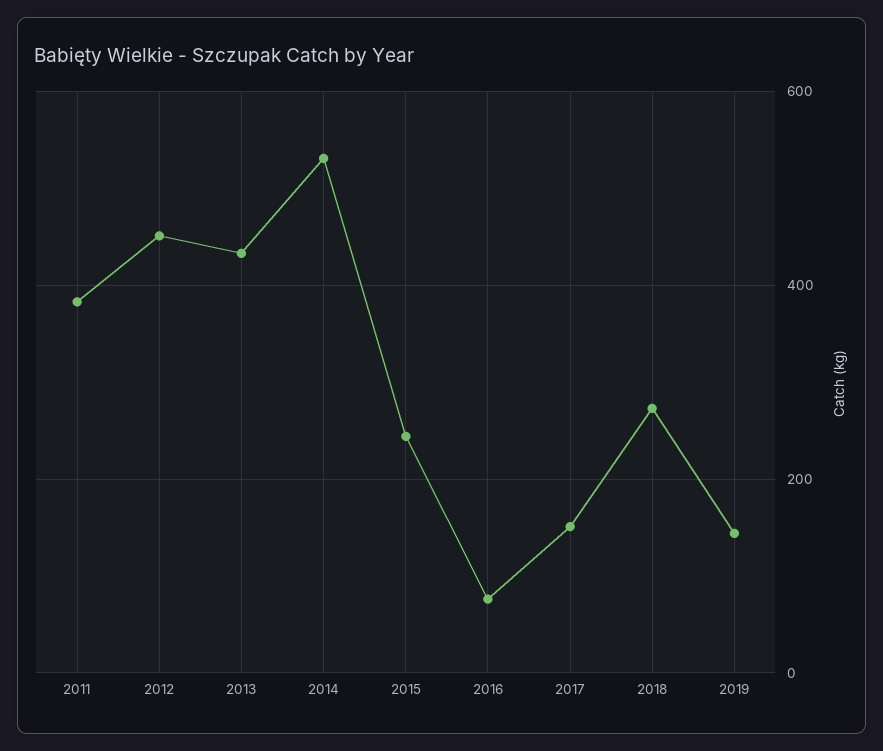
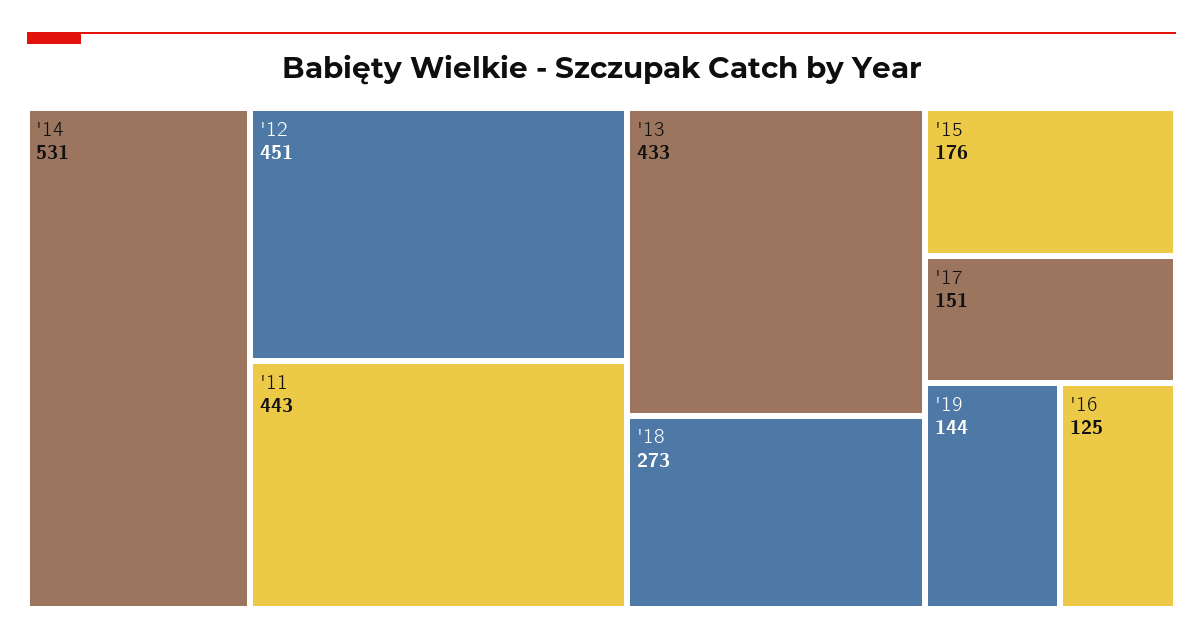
  {
-   "2011": 380,
+   "2011": 443,
    "2012": 451,
    "2013": 433,
    "2014": 531,
-   "2015": 240,
+   "2015": 176,
-   "2016": 80,
+   "2016": 125,
    "2017": 151,
    "2018": 273,
    "2019": 144
  }

